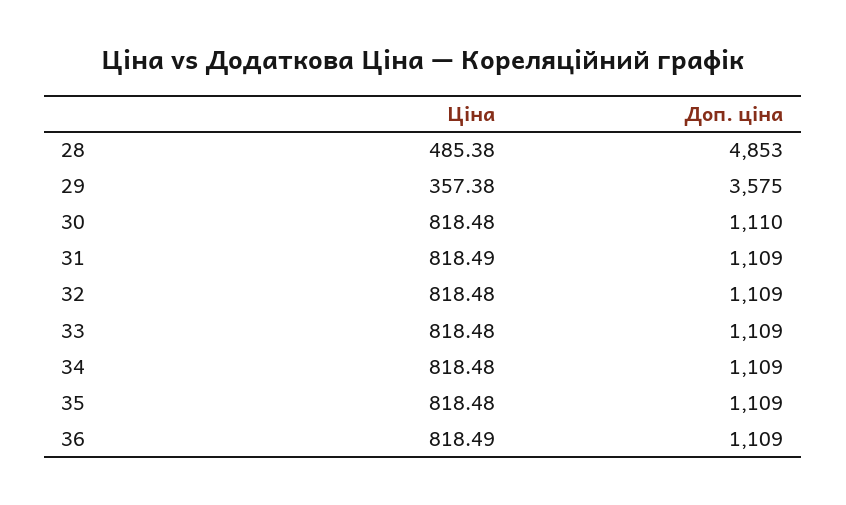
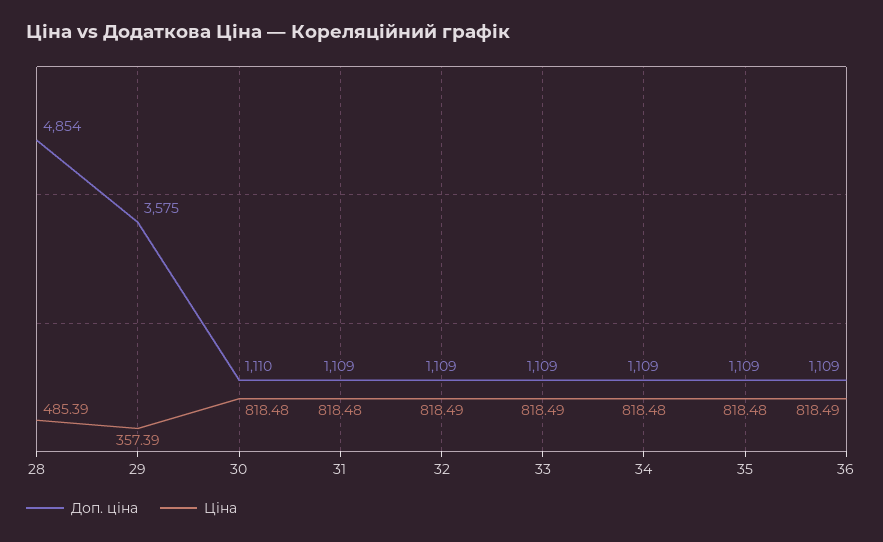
  {
    "Ціна": {
-     "28": 485.38,
+     "28": 485.39,
-     "29": 357.38,
+     "29": 357.39,
      "30": 818.48,
-     "31": 818.49,
+     "31": 818.48,
-     "32": 818.48,
+     "32": 818.49,
-     "33": 818.48,
+     "33": 818.49,
      "34": 818.48,
      "35": 818.48,
      "36": 818.49
    },
    "Доп. ціна": {
-     "28": 4853,
+     "28": 4854,
      "29": 3575,
      "30": 1110,
      "31": 1109,
      "32": 1109,
      "33": 1109,
      "34": 1109,
      "35": 1109,
      "36": 1109
    }
  }

